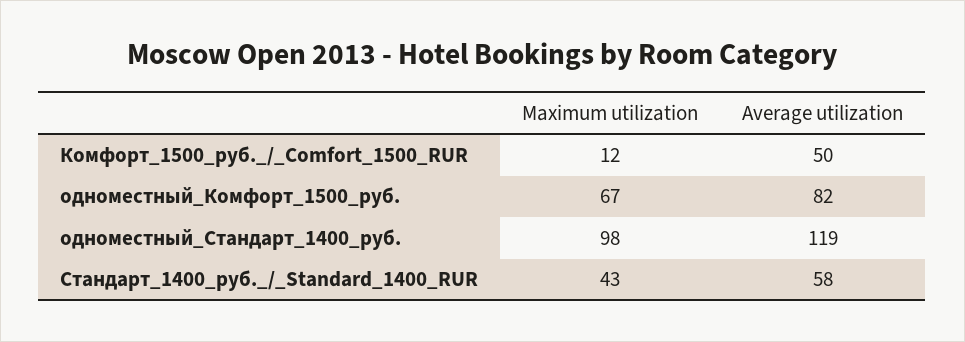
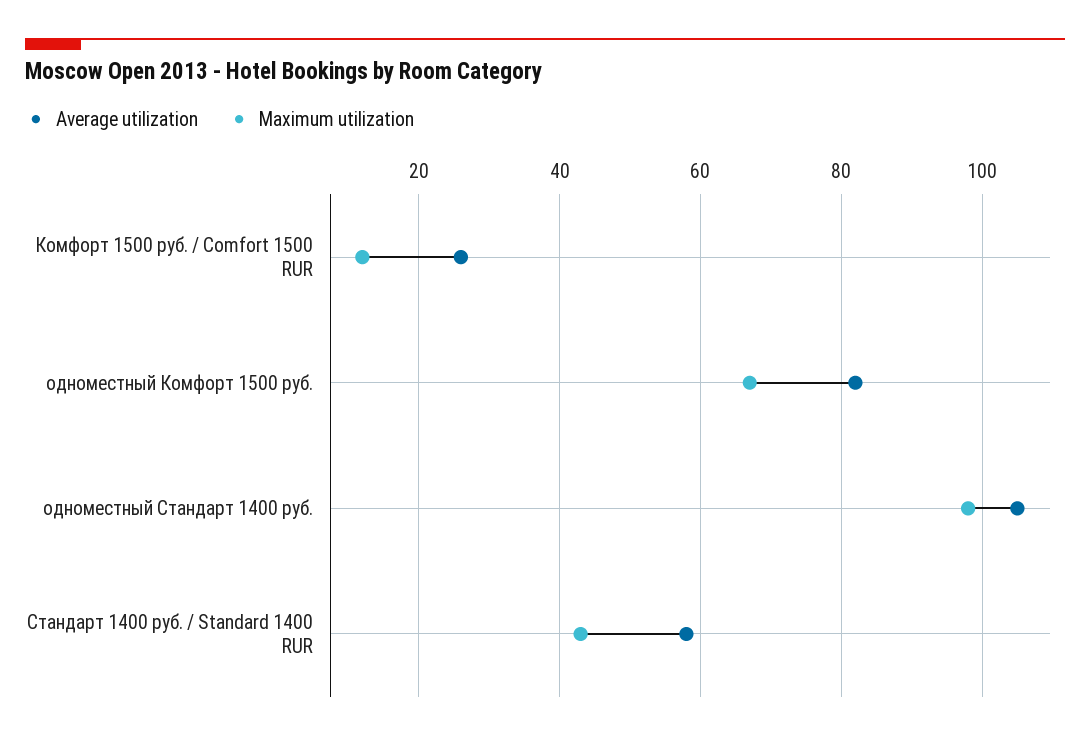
  {
    "Maximum utilization": {
      "Комфорт_1500_руб._/_Comfort_1500_RUR": 12,
      "одноместный_Комфорт_1500_руб.": 67,
      "одноместный_Стандарт_1400_руб.": 98,
      "Стандарт_1400_руб._/_Standard_1400_RUR": 43
    },
    "Average utilization": {
-     "Комфорт_1500_руб._/_Comfort_1500_RUR": 50,
+     "Комфорт_1500_руб._/_Comfort_1500_RUR": 25,
      "одноместный_Комфорт_1500_руб.": 82,
-     "одноместный_Стандарт_1400_руб.": 119,
+     "одноместный_Стандарт_1400_руб.": 105,
      "Стандарт_1400_руб._/_Standard_1400_RUR": 58
    }
  }

